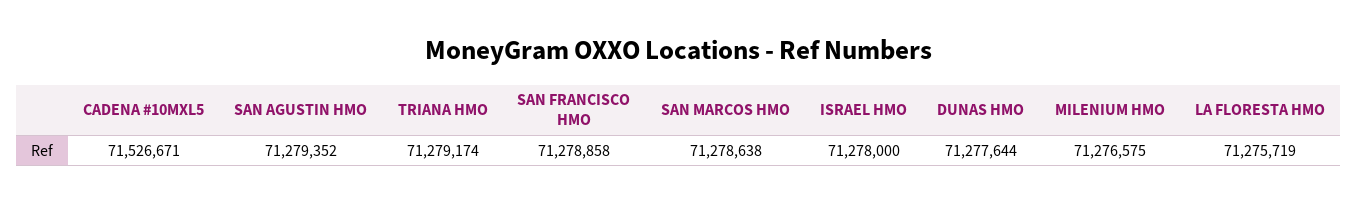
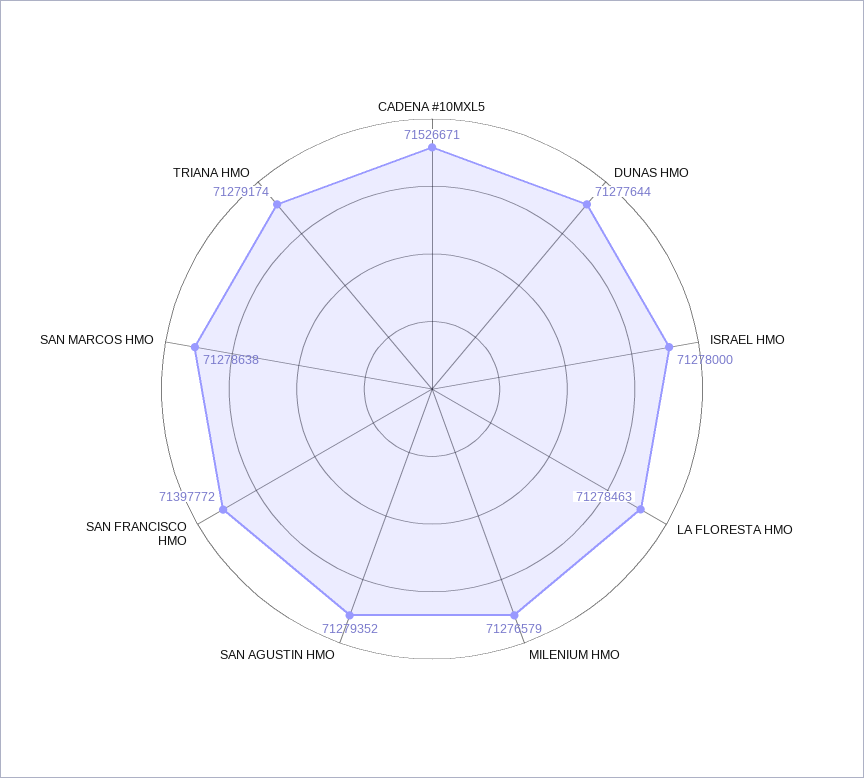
  {
    "CADENA #10MXL5": 71526671,
    "SAN AGUSTIN HMO": 71279352,
    "TRIANA HMO": 71279174,
-   "SAN FRANCISCO HMO": 71278858,
+   "SAN FRANCISCO HMO": 71397772,
    "SAN MARCOS HMO": 71278638,
    "ISRAEL HMO": 71278000,
    "DUNAS HMO": 71277644,
-   "MILENIUM HMO": 71276575,
+   "MILENIUM HMO": 71276579,
-   "LA FLORESTA HMO": 71275719
+   "LA FLORESTA HMO": 71278463
  }

